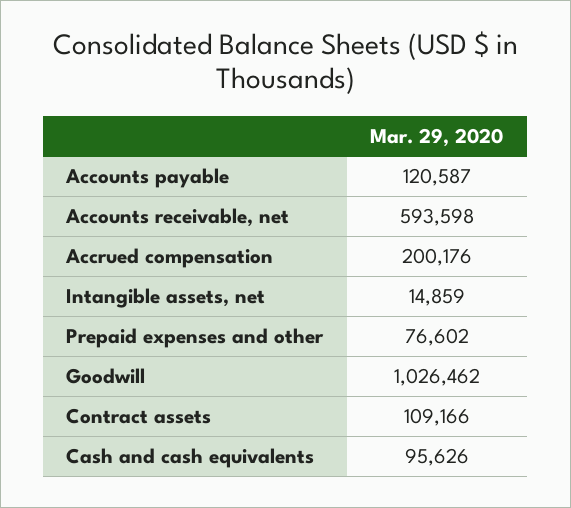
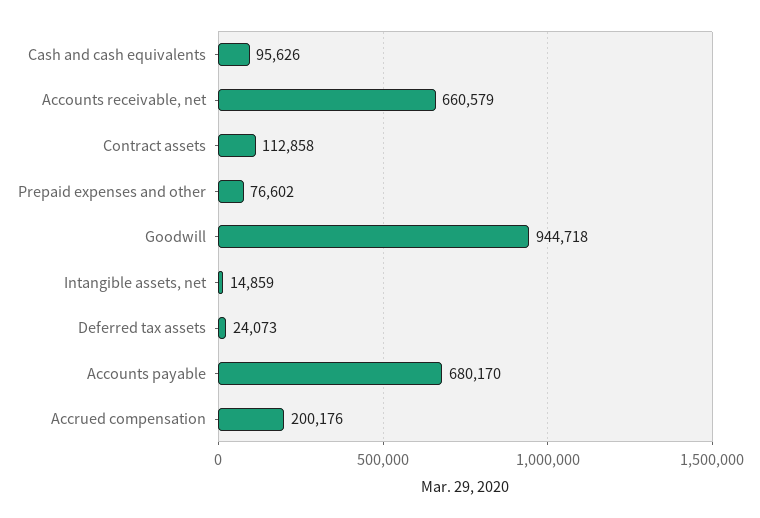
  {
-   "Accounts payable": 120587,
+   "Accounts payable": 680170,
-   "Accounts receivable, net": 593598,
+   "Accounts receivable, net": 660579,
    "Accrued compensation": 200176,
    "Intangible assets, net": 14859,
    "Prepaid expenses and other": 76602,
-   "Goodwill": 1026462,
+   "Goodwill": 944718,
-   "Contract assets": 109166,
+   "Contract assets": 112858,
-   "Cash and cash equivalents": 95626
+   "Cash and cash equivalents": 95626,
+   "Deferred tax assets": 24073
  }

